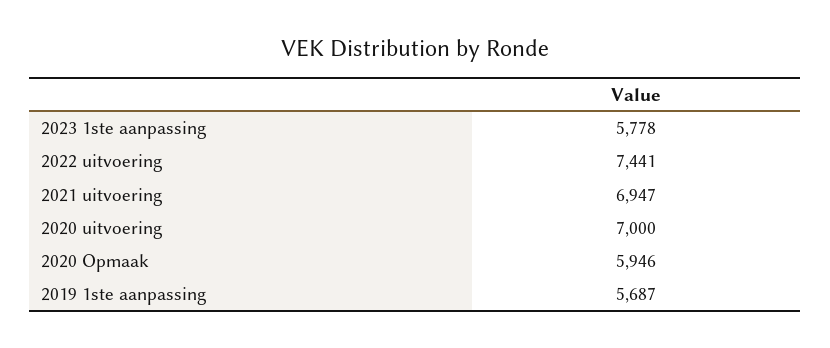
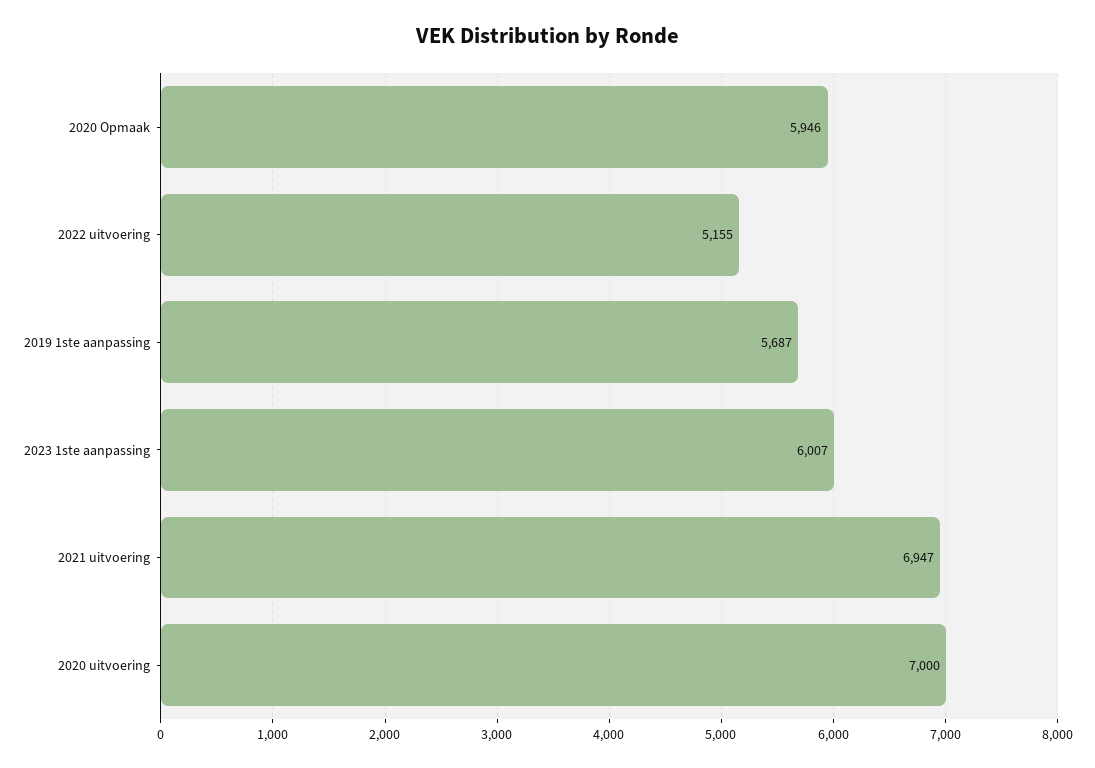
  {
-   "2023 1ste aanpassing": 5778,
+   "2023 1ste aanpassing": 6007,
-   "2022 uitvoering": 7441,
+   "2022 uitvoering": 5155,
    "2021 uitvoering": 6947,
    "2020 uitvoering": 7000,
    "2020 Opmaak": 5946,
    "2019 1ste aanpassing": 5687
  }

